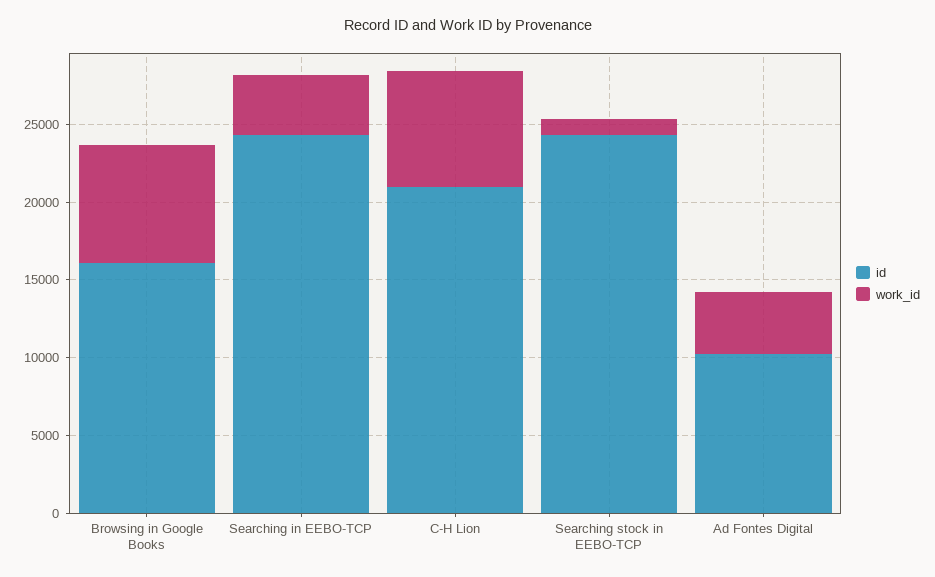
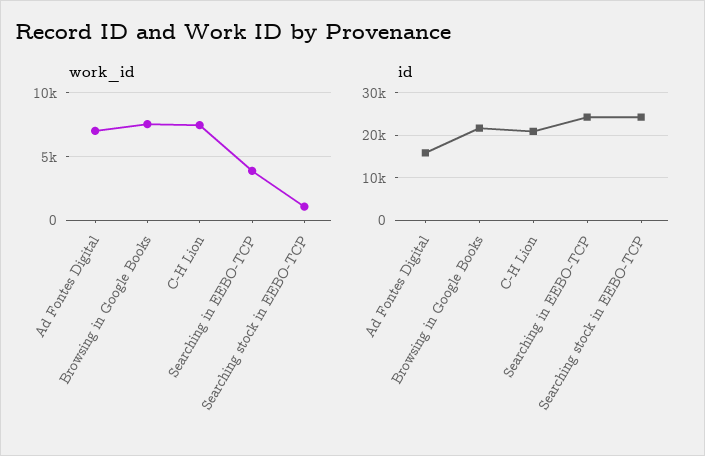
  {
    "id": {
-     "Browsing in Google Books": 16000,
+     "Browsing in Google Books": 22000,
      "Searching in EEBO-TCP": 24000,
      "C-H Lion": 21000,
      "Searching stock in EEBO-TCP": 24000,
-     "Ad Fontes Digital": 10000
+     "Ad Fontes Digital": 16000
    },
    "work_id": {
      "Browsing in Google Books": 7500,
      "Searching in EEBO-TCP": 4000,
      "C-H Lion": 7500,
      "Searching stock in EEBO-TCP": 1000,
-     "Ad Fontes Digital": 4000
+     "Ad Fontes Digital": 7000
    }
  }

